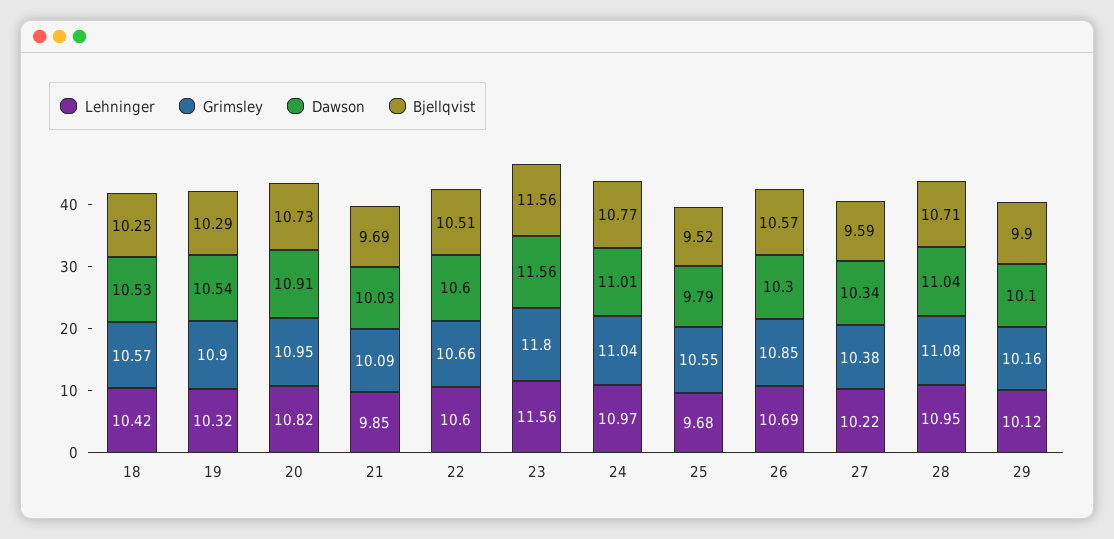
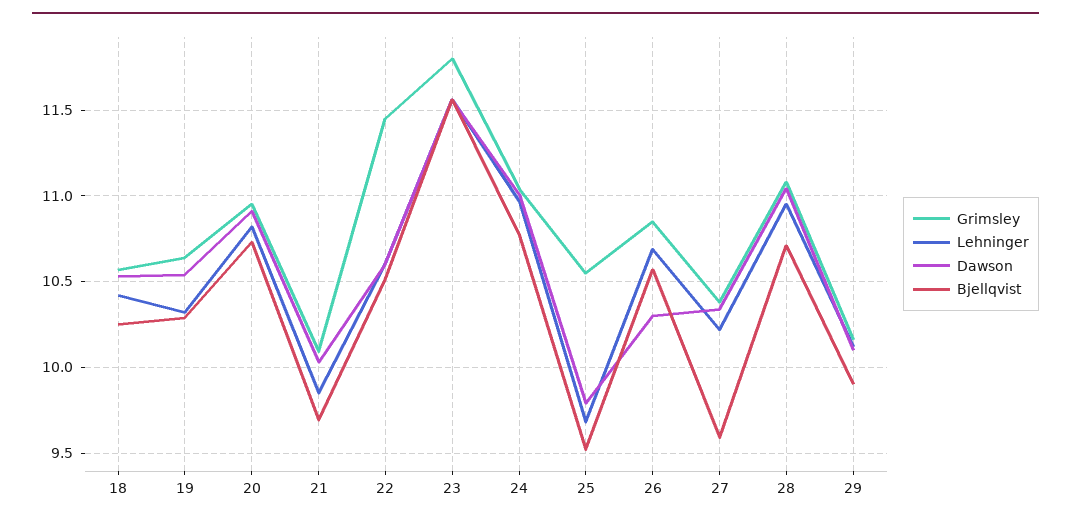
  {
    "Lehninger": {
      "18": 10.42,
      "19": 10.32,
      "20": 10.82,
      "21": 9.85,
      "22": 10.6,
      "23": 11.56,
      "24": 10.97,
      "25": 9.68,
      "26": 10.69,
      "27": 10.22,
      "28": 10.95,
      "29": 10.12
    },
    "Grimsley": {
      "18": 10.57,
-     "19": 10.9,
+     "19": 10.65,
      "20": 10.95,
      "21": 10.09,
-     "22": 10.66,
+     "22": 11.45,
      "23": 11.8,
      "24": 11.04,
      "25": 10.55,
      "26": 10.85,
      "27": 10.38,
      "28": 11.08,
      "29": 10.16
    },
    "Dawson": {
      "18": 10.53,
      "19": 10.54,
      "20": 10.91,
      "21": 10.03,
      "22": 10.6,
      "23": 11.56,
      "24": 11.01,
      "25": 9.79,
      "26": 10.3,
      "27": 10.34,
      "28": 11.04,
      "29": 10.1
    },
    "Bjellqvist": {
      "18": 10.25,
      "19": 10.29,
      "20": 10.73,
      "21": 9.69,
      "22": 10.51,
      "23": 11.56,
      "24": 10.77,
      "25": 9.52,
      "26": 10.57,
      "27": 9.59,
      "28": 10.71,
      "29": 9.9
    }
  }

